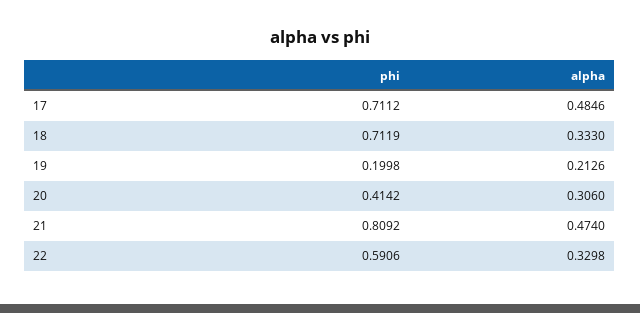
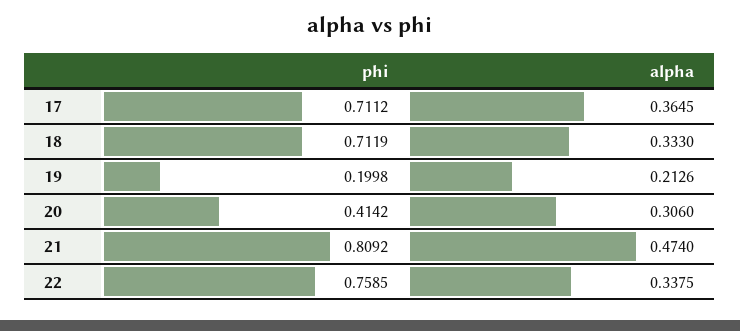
  {
    "phi": {
      "17": 0.7112,
      "18": 0.7119,
      "19": 0.1998,
      "20": 0.4142,
      "21": 0.8092,
-     "22": 0.5906
+     "22": 0.7585
    },
    "alpha": {
-     "17": 0.4846,
+     "17": 0.3645,
      "18": 0.333,
      "19": 0.2126,
      "20": 0.306,
      "21": 0.474,
-     "22": 0.3298
+     "22": 0.3375
    }
  }

